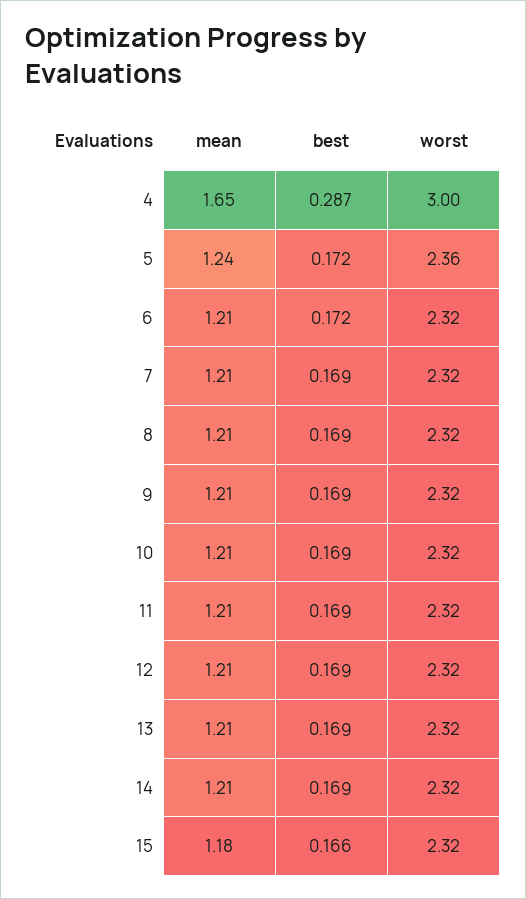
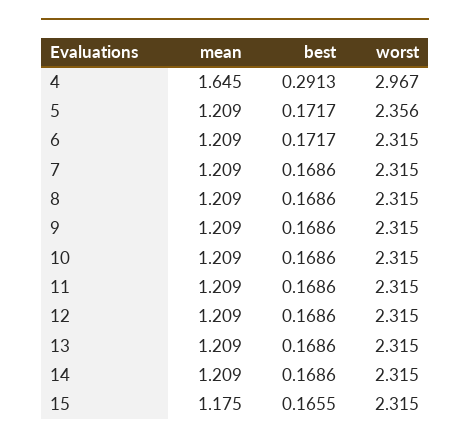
  {
    "mean": {
      "4": 1.645,
-     "5": 1.24,
+     "5": 1.209,
      "6": 1.209,
      "7": 1.209,
      "8": 1.209,
      "9": 1.209,
      "10": 1.209,
      "11": 1.209,
      "12": 1.209,
      "13": 1.209,
      "14": 1.209,
      "15": 1.175
    },
    "best": {
-     "4": 0.287,
+     "4": 0.2913,
      "5": 0.1717,
      "6": 0.1717,
      "7": 0.1686,
      "8": 0.1686,
      "9": 0.1686,
      "10": 0.1686,
      "11": 0.1686,
      "12": 0.1686,
      "13": 0.1686,
      "14": 0.1686,
      "15": 0.1655
    },
    "worst": {
-     "4": 3,
+     "4": 2.967,
      "5": 2.356,
      "6": 2.315,
      "7": 2.315,
      "8": 2.315,
      "9": 2.315,
      "10": 2.315,
      "11": 2.315,
      "12": 2.315,
      "13": 2.315,
      "14": 2.315,
      "15": 2.315
    }
  }

